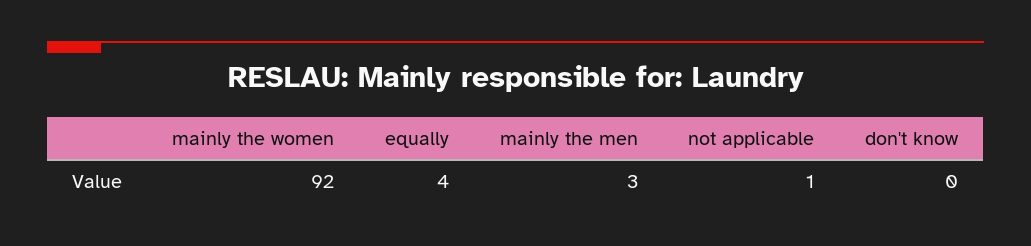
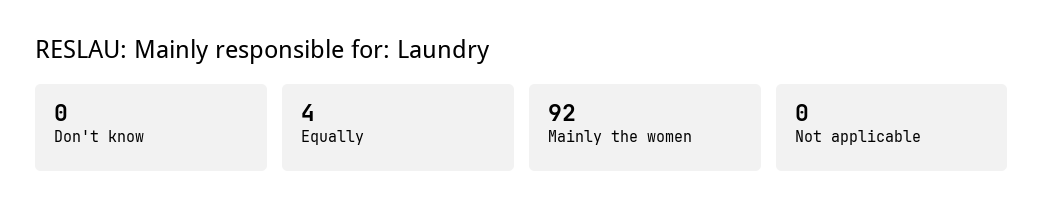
  {
    "mainly the women": 92,
    "equally": 4,
-   "mainly the men": 3,
-   "not applicable": 1,
+   "not applicable": 0,
    "don't know": 0
  }

